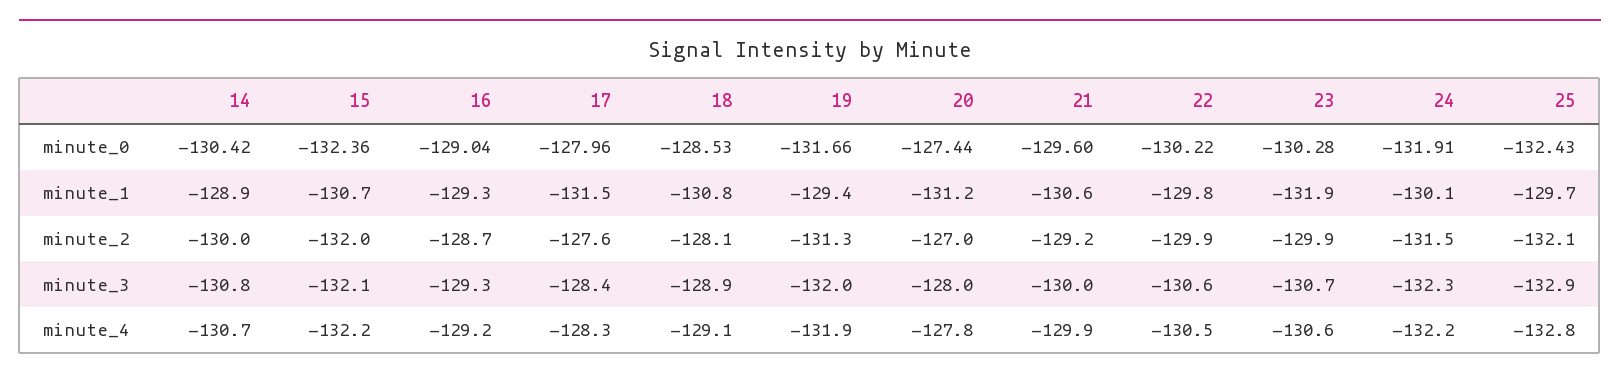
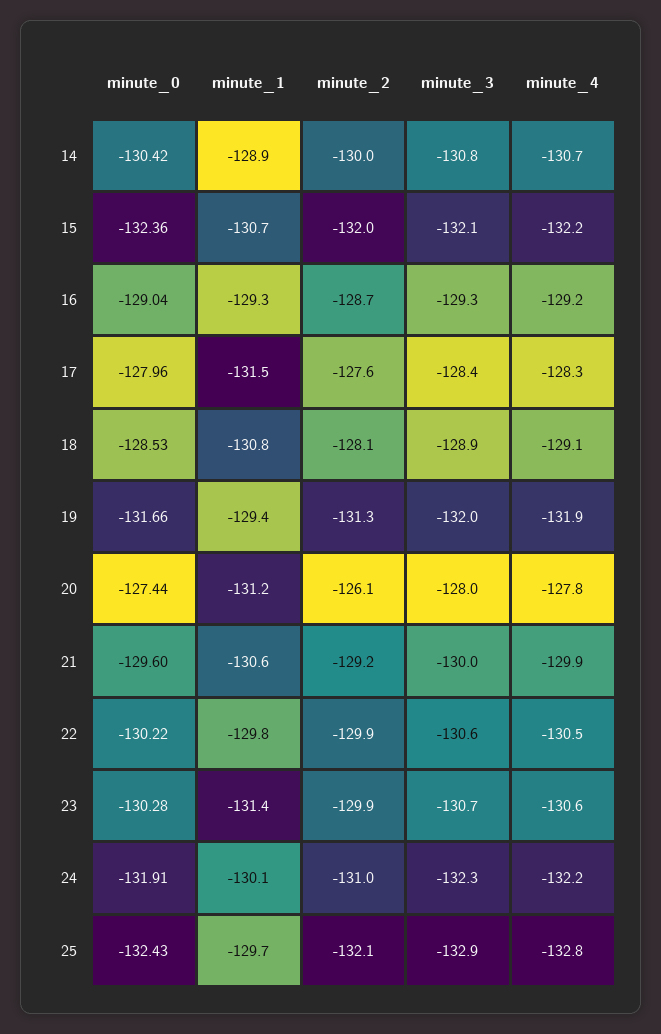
  {
    "14": {
      "minute_0": -130.42,
      "minute_1": -128.9,
      "minute_2": -130,
      "minute_3": -130.8,
      "minute_4": -130.7
    },
    "15": {
      "minute_0": -132.36,
      "minute_1": -130.7,
      "minute_2": -132,
      "minute_3": -132.1,
      "minute_4": -132.2
    },
    "16": {
      "minute_0": -129.04,
      "minute_1": -129.3,
      "minute_2": -128.7,
      "minute_3": -129.3,
      "minute_4": -129.2
    },
    "17": {
      "minute_0": -127.96,
      "minute_1": -131.5,
      "minute_2": -127.6,
      "minute_3": -128.4,
      "minute_4": -128.3
    },
    "18": {
      "minute_0": -128.53,
      "minute_1": -130.8,
      "minute_2": -128.1,
      "minute_3": -128.9,
      "minute_4": -129.1
    },
    "19": {
      "minute_0": -131.66,
      "minute_1": -129.4,
      "minute_2": -131.3,
      "minute_3": -132,
      "minute_4": -131.9
    },
    "20": {
      "minute_0": -127.44,
      "minute_1": -131.2,
-     "minute_2": -127,
+     "minute_2": -126.1,
      "minute_3": -128,
      "minute_4": -127.8
    },
    "21": {
      "minute_0": -129.6,
      "minute_1": -130.6,
      "minute_2": -129.2,
      "minute_3": -130,
      "minute_4": -129.9
    },
    "22": {
      "minute_0": -130.22,
      "minute_1": -129.8,
      "minute_2": -129.9,
      "minute_3": -130.6,
      "minute_4": -130.5
    },
    "23": {
      "minute_0": -130.28,
-     "minute_1": -131.9,
+     "minute_1": -131.4,
      "minute_2": -129.9,
      "minute_3": -130.7,
      "minute_4": -130.6
    },
    "24": {
      "minute_0": -131.91,
      "minute_1": -130.1,
-     "minute_2": -131.5,
+     "minute_2": -131,
      "minute_3": -132.3,
      "minute_4": -132.2
    },
    "25": {
      "minute_0": -132.43,
      "minute_1": -129.7,
      "minute_2": -132.1,
      "minute_3": -132.9,
      "minute_4": -132.8
    }
  }

